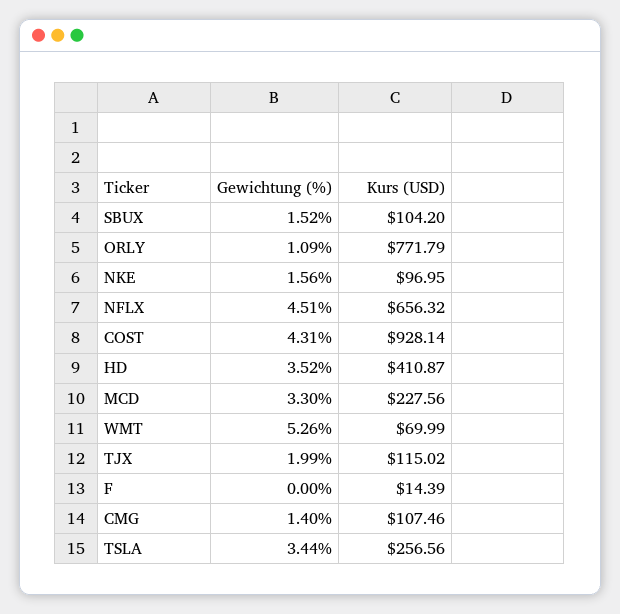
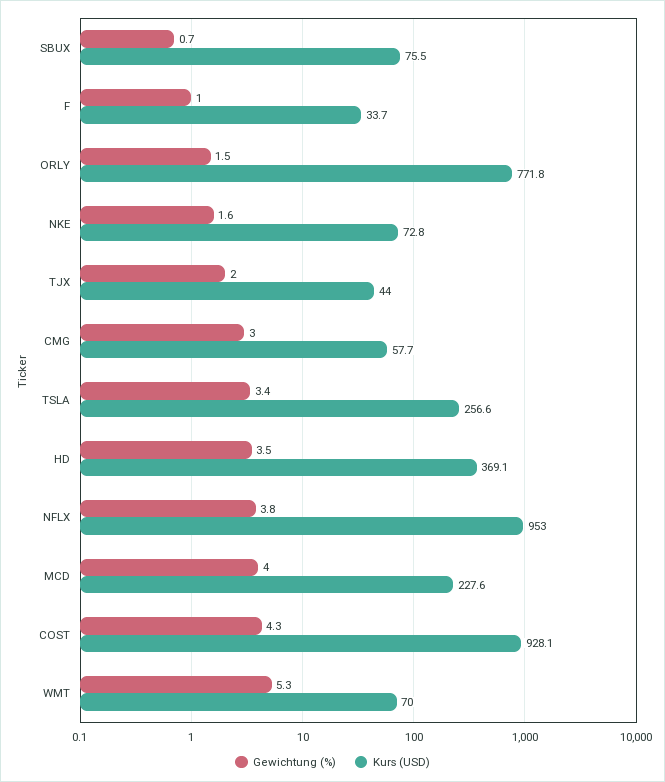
  {
    "Gewichtung (%)": {
-     "SBUX": 1.52,
+     "SBUX": 0.7,
-     "ORLY": 1.09,
+     "ORLY": 1.5,
      "NKE": 1.56,
-     "NFLX": 4.51,
+     "NFLX": 3.8,
      "COST": 4.31,
      "HD": 3.52,
-     "MCD": 3.3,
+     "MCD": 4,
      "WMT": 5.26,
      "TJX": 1.99,
-     "F": 0,
+     "F": 1,
-     "CMG": 1.4,
+     "CMG": 3,
      "TSLA": 3.44
    },
    "Kurs (USD)": {
-     "SBUX": 104.2,
+     "SBUX": 75.5,
      "ORLY": 771.79,
-     "NKE": 96.95,
+     "NKE": 72.8,
-     "NFLX": 656.32,
+     "NFLX": 953,
      "COST": 928.14,
-     "HD": 410.87,
+     "HD": 369.1,
      "MCD": 227.56,
      "WMT": 69.99,
-     "TJX": 115.02,
+     "TJX": 44,
-     "F": 14.39,
+     "F": 33.7,
-     "CMG": 107.46,
+     "CMG": 57.7,
      "TSLA": 256.56
    }
  }

